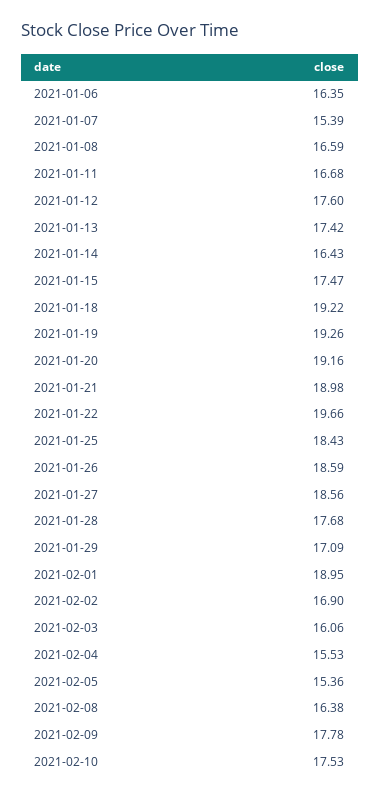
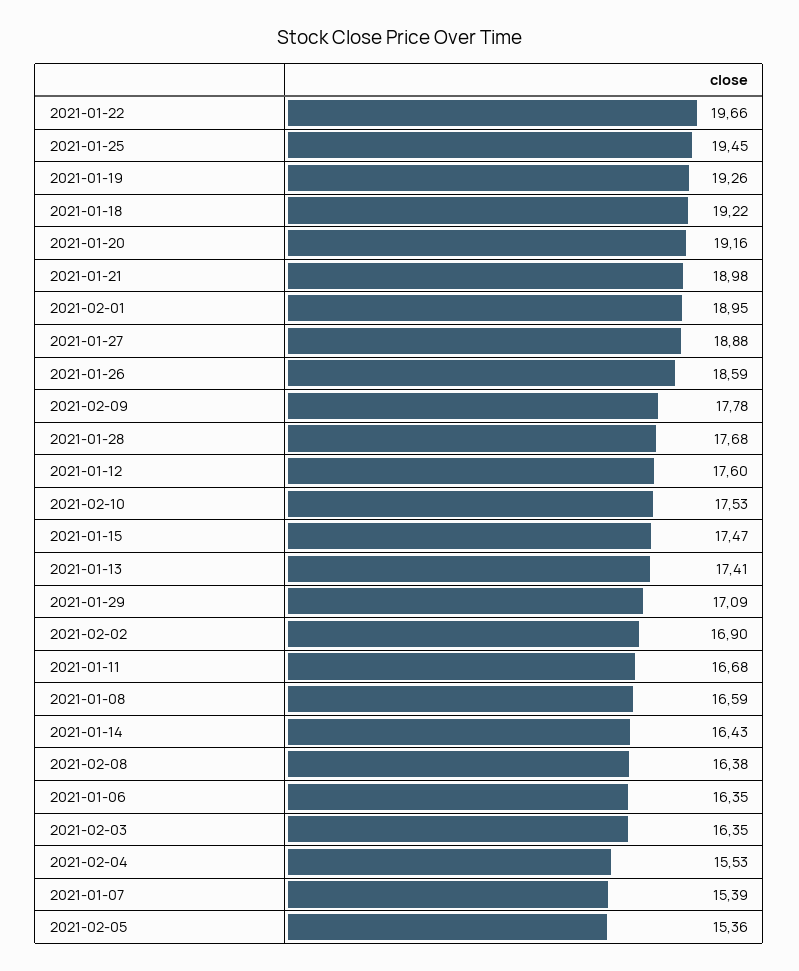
  {
    "2021-01-06": 16.35,
    "2021-01-07": 15.39,
    "2021-01-08": 16.59,
    "2021-01-11": 16.68,
    "2021-01-12": 17.6,
-   "2021-01-13": 17.42,
+   "2021-01-13": 17.41,
    "2021-01-14": 16.43,
    "2021-01-15": 17.47,
    "2021-01-18": 19.22,
    "2021-01-19": 19.26,
    "2021-01-20": 19.16,
    "2021-01-21": 18.98,
    "2021-01-22": 19.66,
-   "2021-01-25": 18.43,
+   "2021-01-25": 19.45,
    "2021-01-26": 18.59,
-   "2021-01-27": 18.56,
+   "2021-01-27": 18.88,
    "2021-01-28": 17.68,
    "2021-01-29": 17.09,
    "2021-02-01": 18.95,
    "2021-02-02": 16.9,
-   "2021-02-03": 16.06,
+   "2021-02-03": 16.35,
    "2021-02-04": 15.53,
    "2021-02-05": 15.36,
    "2021-02-08": 16.38,
    "2021-02-09": 17.78,
    "2021-02-10": 17.53
  }

